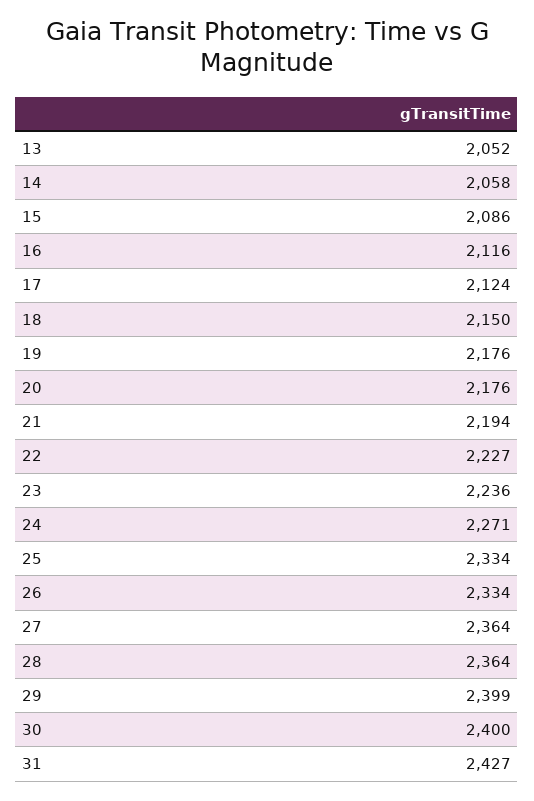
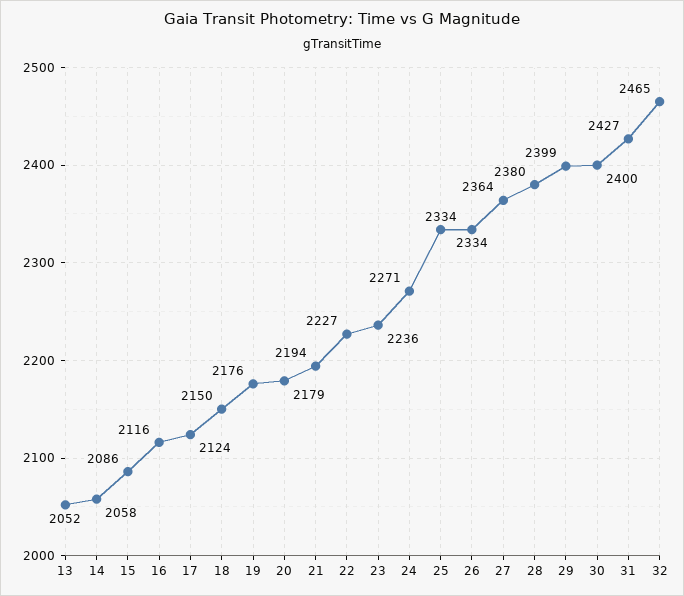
  {
    "13": 2052,
    "14": 2058,
    "15": 2086,
    "16": 2116,
    "17": 2124,
    "18": 2150,
    "19": 2176,
-   "20": 2176,
+   "20": 2179,
    "21": 2194,
    "22": 2227,
    "23": 2236,
    "24": 2271,
    "25": 2334,
    "26": 2334,
    "27": 2364,
-   "28": 2364,
+   "28": 2380,
    "29": 2399,
    "30": 2400,
-   "31": 2427
+   "31": 2427,
+   "32": 2465
  }

